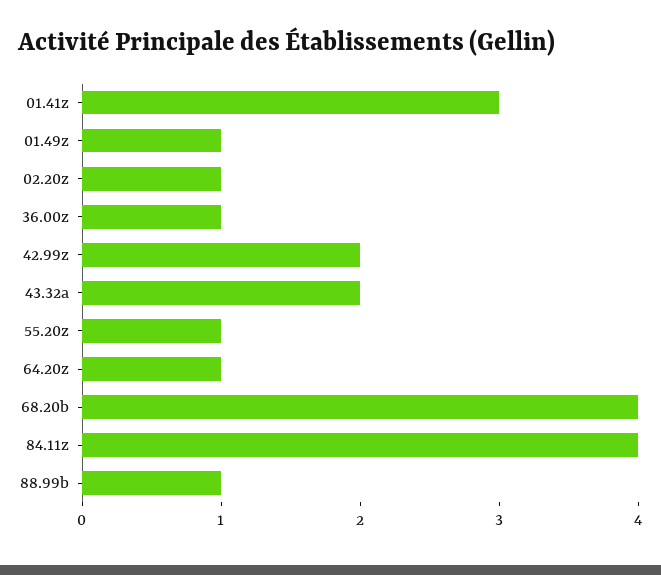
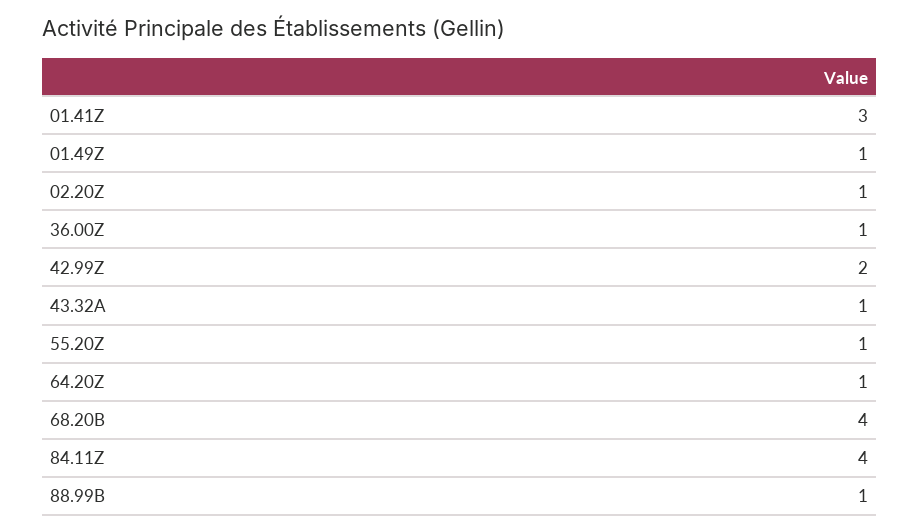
  {
    "01.41z": 3,
    "01.49z": 1,
    "02.20z": 1,
    "36.00z": 1,
    "42.99z": 2,
-   "43.32a": 2,
+   "43.32a": 1,
    "55.20z": 1,
    "64.20z": 1,
    "68.20b": 4,
    "84.11z": 4,
    "88.99b": 1
  }

